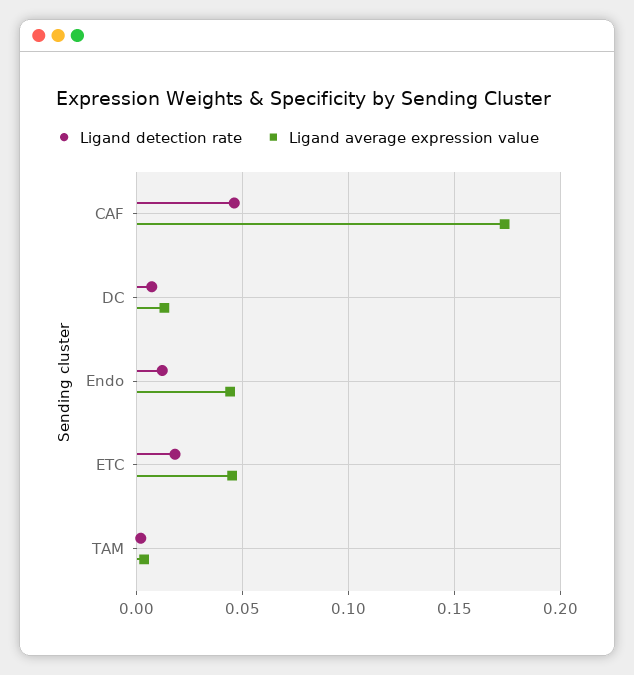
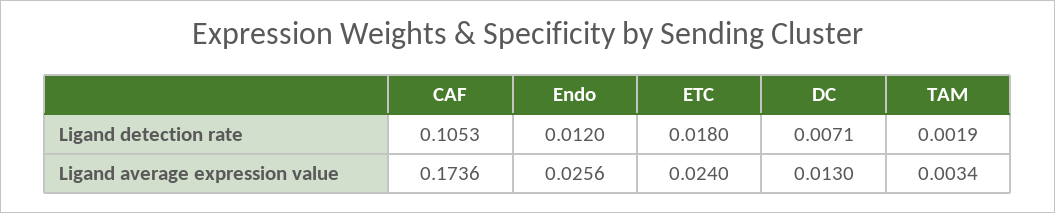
  {
    "Ligand detection rate": {
-     "CAF": 0.045,
+     "CAF": 0.1053,
      "DC": 0.0071,
      "Endo": 0.012,
      "ETC": 0.018,
      "TAM": 0.0019
    },
    "Ligand average expression value": {
      "CAF": 0.1736,
      "DC": 0.013,
-     "Endo": 0.045,
+     "Endo": 0.0256,
-     "ETC": 0.045,
+     "ETC": 0.024,
      "TAM": 0.0034
    }
  }

